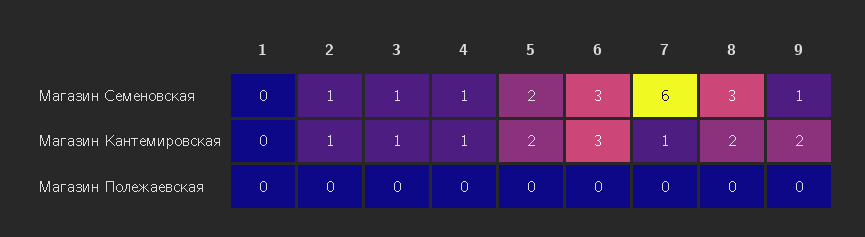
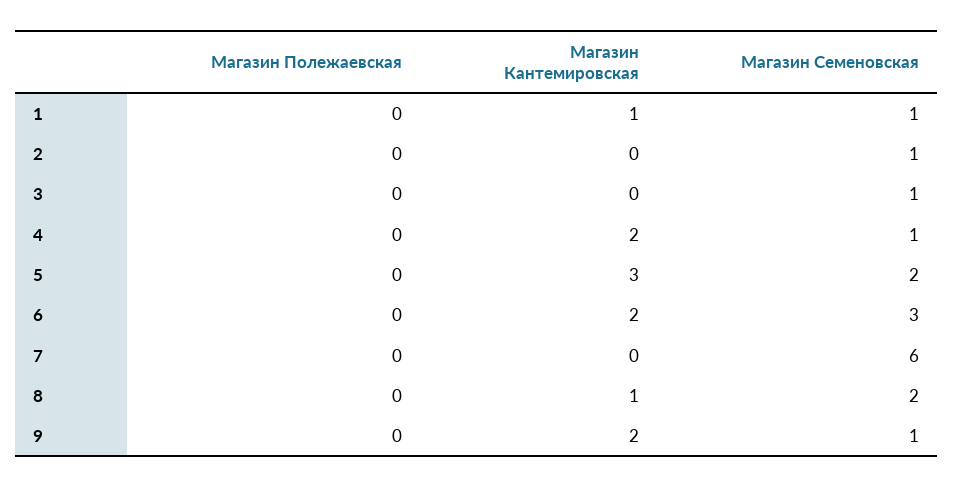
  {
    "1": {
-     "Магазин Семеновская": 0,
+     "Магазин Семеновская": 1,
-     "Магазин Кантемировская": 0,
+     "Магазин Кантемировская": 1,
      "Магазин Полежаевская": 0
    },
    "2": {
      "Магазин Семеновская": 1,
-     "Магазин Кантемировская": 1,
+     "Магазин Кантемировская": 0,
      "Магазин Полежаевская": 0
    },
    "3": {
      "Магазин Семеновская": 1,
-     "Магазин Кантемировская": 1,
+     "Магазин Кантемировская": 0,
      "Магазин Полежаевская": 0
    },
    "4": {
      "Магазин Семеновская": 1,
-     "Магазин Кантемировская": 1,
+     "Магазин Кантемировская": 2,
      "Магазин Полежаевская": 0
    },
    "5": {
      "Магазин Семеновская": 2,
-     "Магазин Кантемировская": 2,
+     "Магазин Кантемировская": 3,
      "Магазин Полежаевская": 0
    },
    "6": {
      "Магазин Семеновская": 3,
-     "Магазин Кантемировская": 3,
+     "Магазин Кантемировская": 2,
      "Магазин Полежаевская": 0
    },
    "7": {
      "Магазин Семеновская": 6,
-     "Магазин Кантемировская": 1,
+     "Магазин Кантемировская": 0,
      "Магазин Полежаевская": 0
    },
    "8": {
-     "Магазин Семеновская": 3,
+     "Магазин Семеновская": 2,
-     "Магазин Кантемировская": 2,
+     "Магазин Кантемировская": 1,
      "Магазин Полежаевская": 0
    },
    "9": {
      "Магазин Семеновская": 1,
      "Магазин Кантемировская": 2,
      "Магазин Полежаевская": 0
    }
  }

